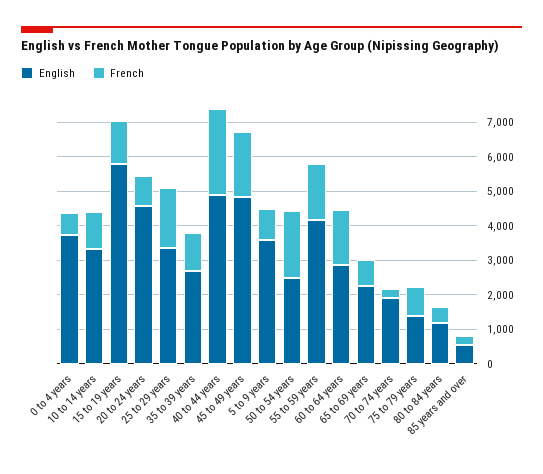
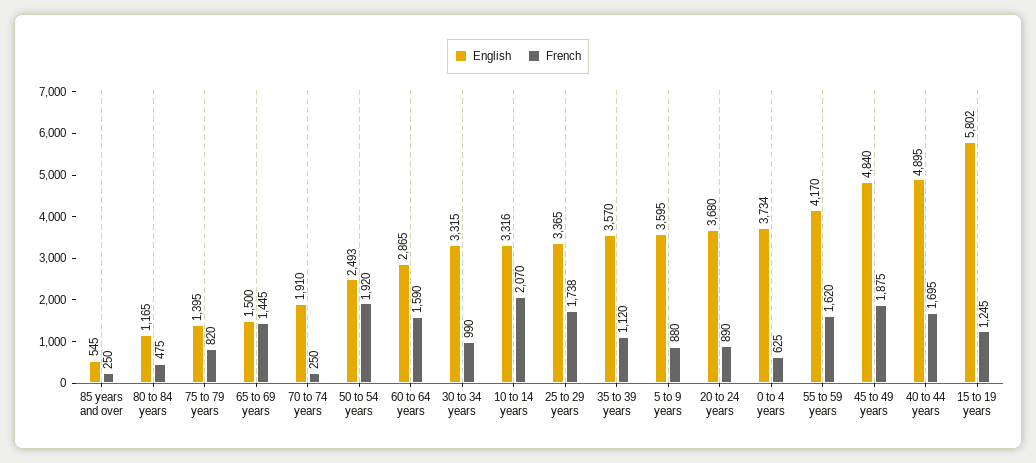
  {
    "English": {
      "0 to 4 years": 3734,
      "10 to 14 years": 3316,
      "15 to 19 years": 5802,
-     "20 to 24 years": 4500,
+     "20 to 24 years": 3680,
      "25 to 29 years": 3365,
-     "35 to 39 years": 2750,
+     "35 to 39 years": 3570,
      "40 to 44 years": 4895,
      "45 to 49 years": 4840,
      "5 to 9 years": 3595,
      "50 to 54 years": 2493,
      "55 to 59 years": 4170,
      "60 to 64 years": 2865,
-     "65 to 69 years": 2250,
+     "65 to 69 years": 1500,
      "70 to 74 years": 1910,
      "75 to 79 years": 1395,
      "80 to 84 years": 1165,
-     "85 years and over": 545
+     "85 years and over": 545,
+     "30 to 34 years": 3315
    },
    "French": {
      "0 to 4 years": 625,
-     "10 to 14 years": 1000,
+     "10 to 14 years": 2070,
      "15 to 19 years": 1245,
      "20 to 24 years": 890,
      "25 to 29 years": 1738,
      "35 to 39 years": 1120,
-     "40 to 44 years": 2500,
+     "40 to 44 years": 1695,
      "45 to 49 years": 1875,
      "5 to 9 years": 880,
      "50 to 54 years": 1920,
      "55 to 59 years": 1620,
      "60 to 64 years": 1590,
-     "65 to 69 years": 750,
+     "65 to 69 years": 1445,
      "70 to 74 years": 250,
      "75 to 79 years": 820,
      "80 to 84 years": 475,
-     "85 years and over": 250
+     "85 years and over": 250,
+     "30 to 34 years": 990
    }
  }

